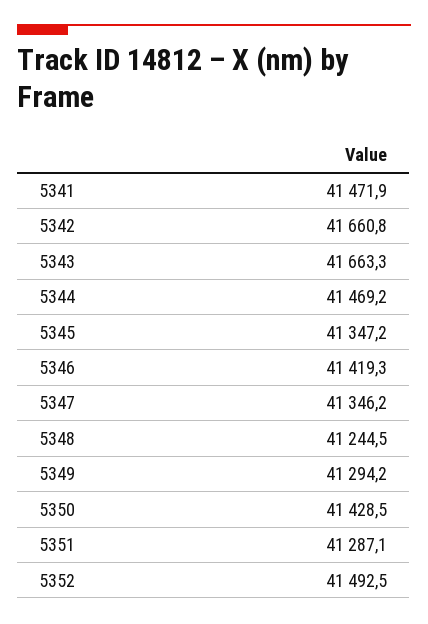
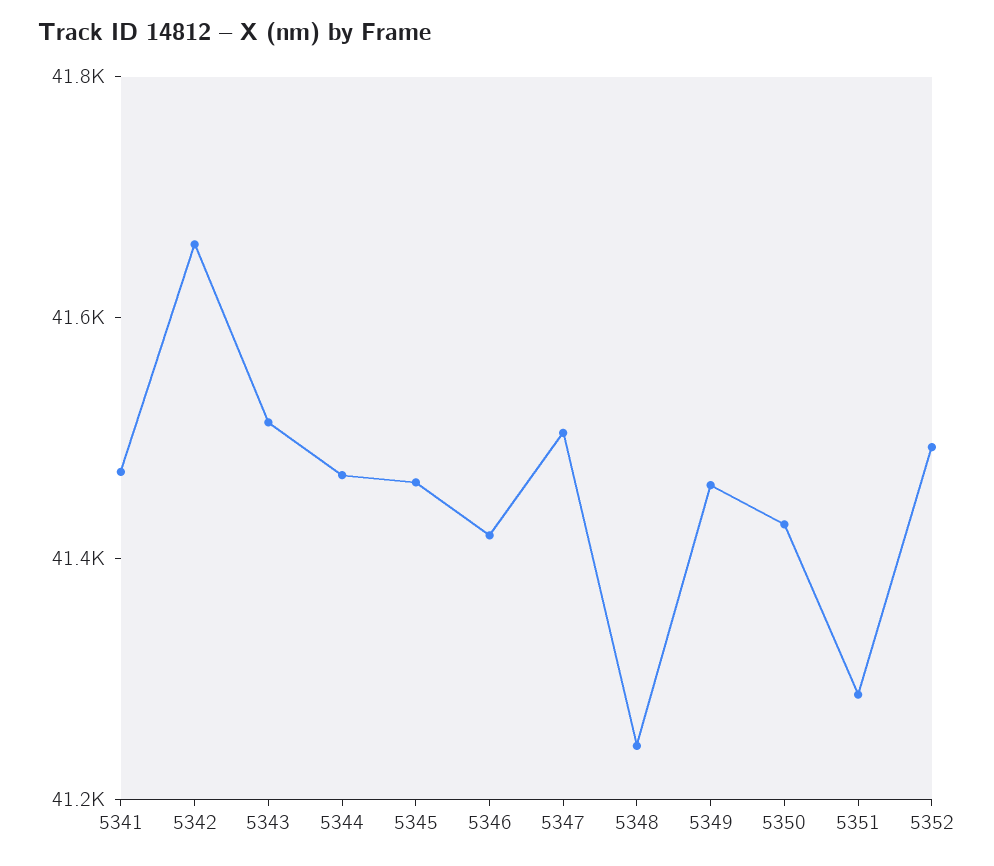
  {
    "5341": 41471.9,
    "5342": 41660.8,
-   "5343": 41663.3,
+   "5343": 41500,
    "5344": 41469.2,
-   "5345": 41347.2,
+   "5345": 41450,
    "5346": 41419.3,
-   "5347": 41346.2,
+   "5347": 41500,
    "5348": 41244.5,
-   "5349": 41294.2,
+   "5349": 41450,
    "5350": 41428.5,
    "5351": 41287.1,
    "5352": 41492.5
  }

